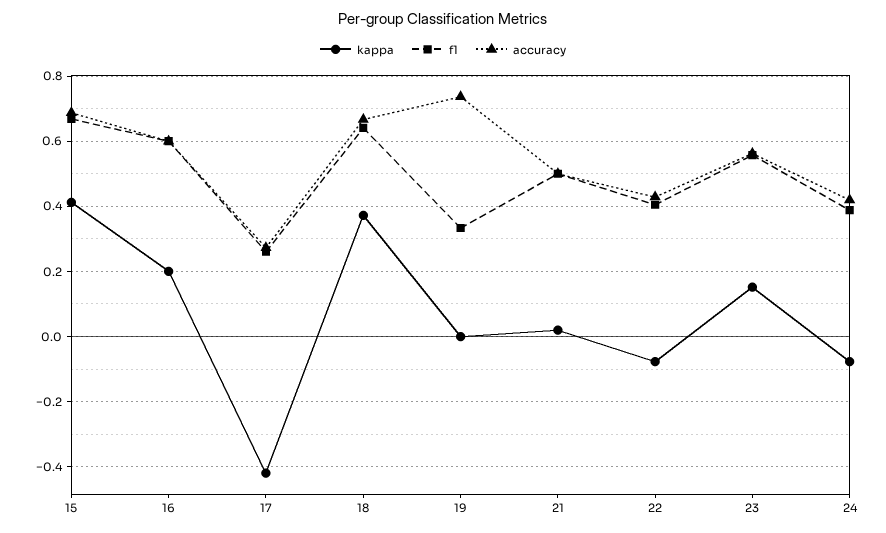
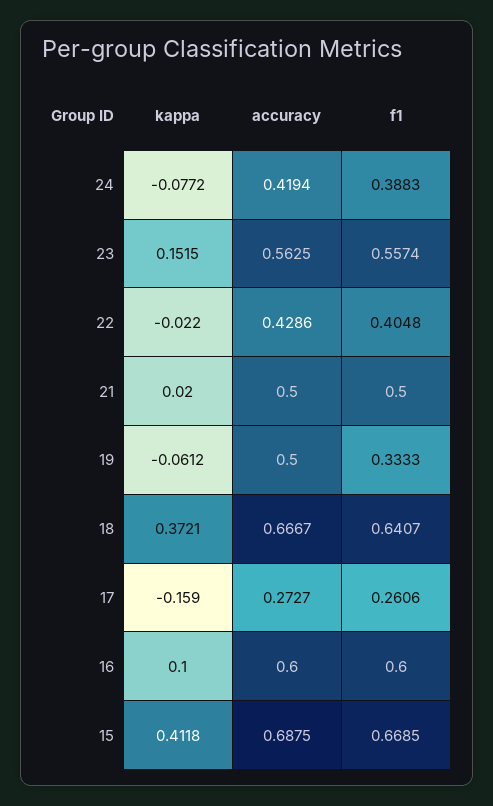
  {
    "kappa": {
      "15": 0.4118,
-     "16": 0.2,
+     "16": 0.1,
-     "17": -0.42,
+     "17": -0.159,
      "18": 0.3721,
-     "19": 0,
+     "19": -0.0612,
      "21": 0.02,
-     "22": -0.08,
+     "22": -0.022,
      "23": 0.1515,
      "24": -0.0772
    },
    "f1": {
      "15": 0.6685,
      "16": 0.6,
      "17": 0.2606,
      "18": 0.6407,
      "19": 0.3333,
      "21": 0.5,
      "22": 0.4048,
      "23": 0.5574,
      "24": 0.3883
    },
    "accuracy": {
      "15": 0.6875,
      "16": 0.6,
      "17": 0.2727,
      "18": 0.6667,
-     "19": 0.74,
+     "19": 0.5,
      "21": 0.5,
      "22": 0.4286,
      "23": 0.5625,
      "24": 0.4194
    }
  }

